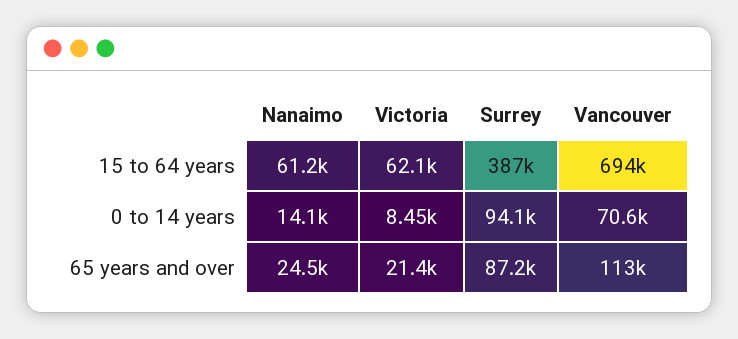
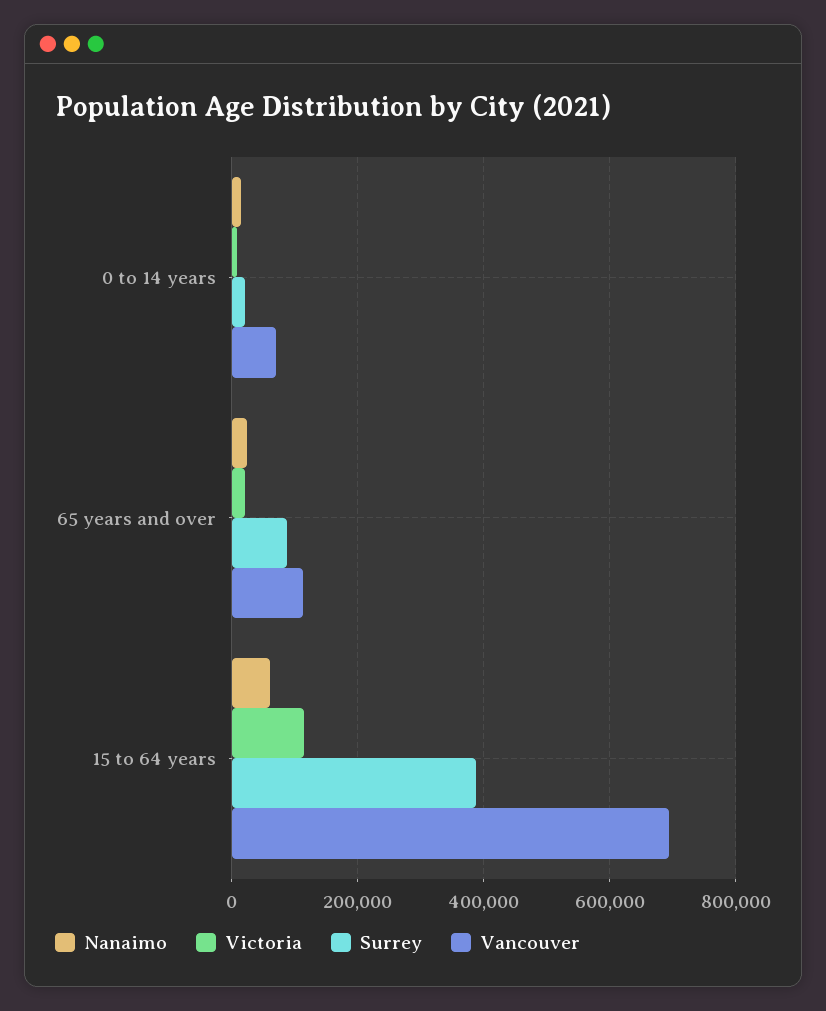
  {
    "Nanaimo": {
      "15 to 64 years": 61200,
      "0 to 14 years": 14100,
      "65 years and over": 24500
    },
    "Victoria": {
-     "15 to 64 years": 62100,
+     "15 to 64 years": 120000,
      "0 to 14 years": 8450,
      "65 years and over": 21400
    },
    "Surrey": {
      "15 to 64 years": 387000,
-     "0 to 14 years": 94100,
+     "0 to 14 years": 20000,
      "65 years and over": 87200
    },
    "Vancouver": {
      "15 to 64 years": 694000,
      "0 to 14 years": 70600,
      "65 years and over": 113000
    }
  }

